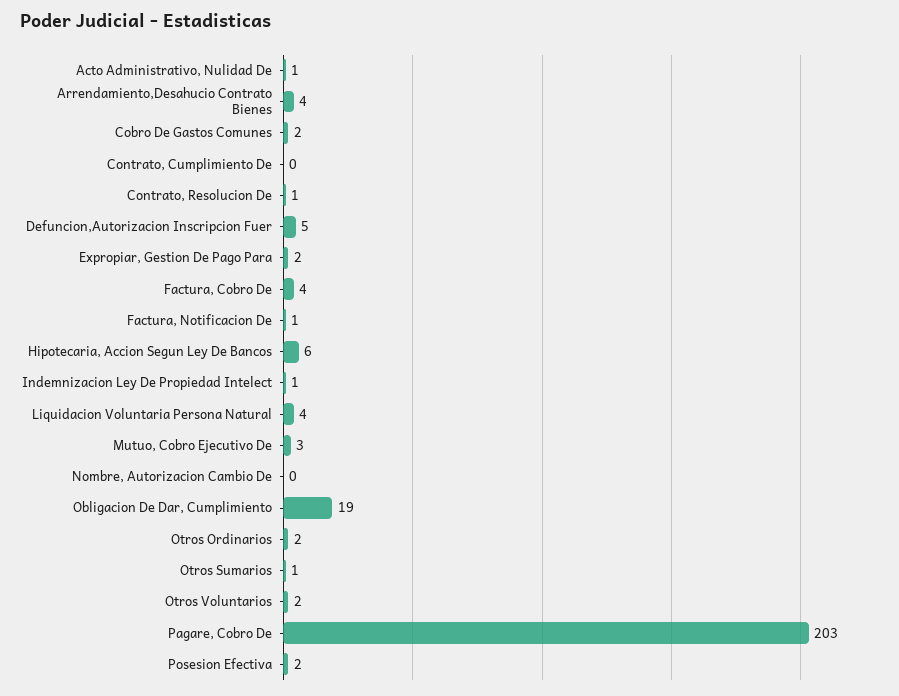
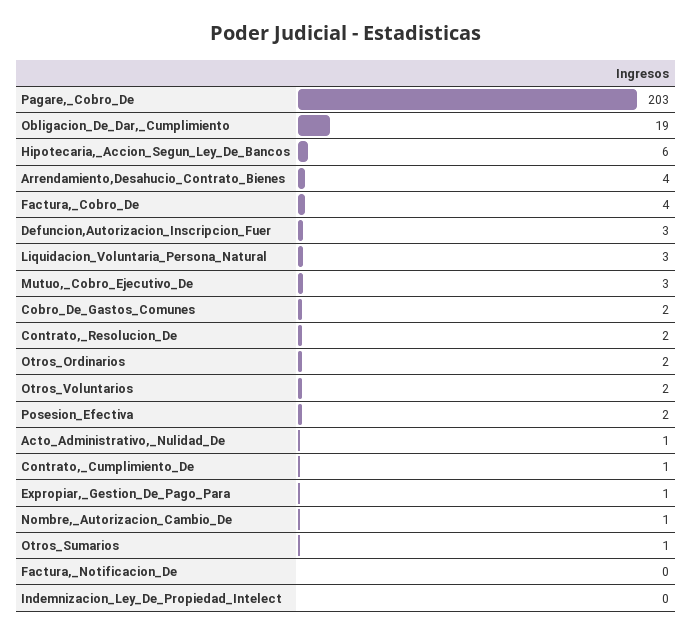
  {
    "Acto Administrativo, Nulidad De": 1,
    "Arrendamiento,Desahucio Contrato Bienes": 4,
    "Cobro De Gastos Comunes": 2,
-   "Contrato, Cumplimiento De": 0,
+   "Contrato, Cumplimiento De": 1,
-   "Contrato, Resolucion De": 1,
+   "Contrato, Resolucion De": 2,
-   "Defuncion,Autorizacion Inscripcion Fuer": 5,
+   "Defuncion,Autorizacion Inscripcion Fuer": 3,
-   "Expropiar, Gestion De Pago Para": 2,
+   "Expropiar, Gestion De Pago Para": 1,
    "Factura, Cobro De": 4,
-   "Factura, Notificacion De": 1,
+   "Factura, Notificacion De": 0,
    "Hipotecaria, Accion Segun Ley De Bancos": 6,
-   "Indemnizacion Ley De Propiedad Intelect": 1,
+   "Indemnizacion Ley De Propiedad Intelect": 0,
-   "Liquidacion Voluntaria Persona Natural": 4,
+   "Liquidacion Voluntaria Persona Natural": 3,
    "Mutuo, Cobro Ejecutivo De": 3,
-   "Nombre, Autorizacion Cambio De": 0,
+   "Nombre, Autorizacion Cambio De": 1,
    "Obligacion De Dar, Cumplimiento": 19,
    "Otros Ordinarios": 2,
    "Otros Sumarios": 1,
    "Otros Voluntarios": 2,
    "Pagare, Cobro De": 203,
    "Posesion Efectiva": 2
  }

